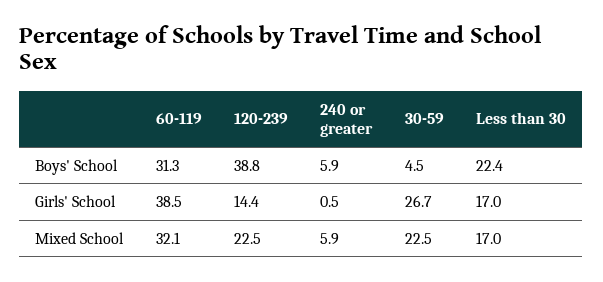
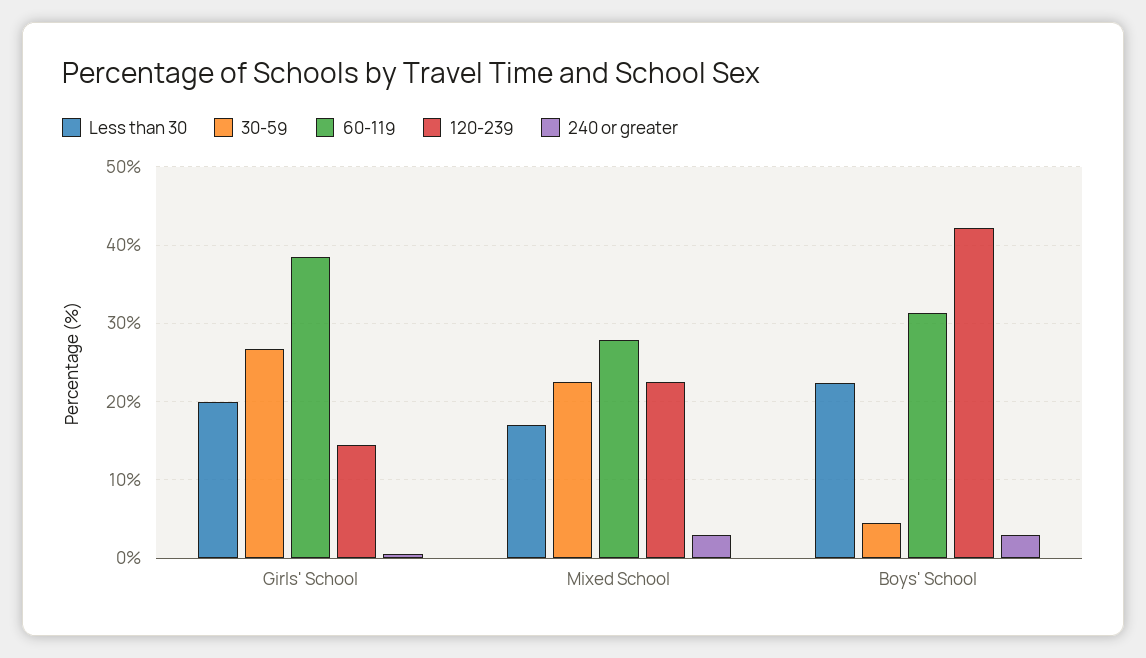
  {
    "60-119": {
      "Boys' School": 31.3,
      "Girls' School": 38.5,
-     "Mixed School": 32.1
+     "Mixed School": 28
    },
    "120-239": {
-     "Boys' School": 38.8,
+     "Boys' School": 42,
      "Girls' School": 14.4,
      "Mixed School": 22.5
    },
    "240 or greater": {
-     "Boys' School": 5.9,
+     "Boys' School": 3,
      "Girls' School": 0.5,
-     "Mixed School": 5.9
+     "Mixed School": 3
    },
    "30-59": {
      "Boys' School": 4.5,
      "Girls' School": 26.7,
      "Mixed School": 22.5
    },
    "Less than 30": {
      "Boys' School": 22.4,
-     "Girls' School": 17,
+     "Girls' School": 20,
      "Mixed School": 17
    }
  }

